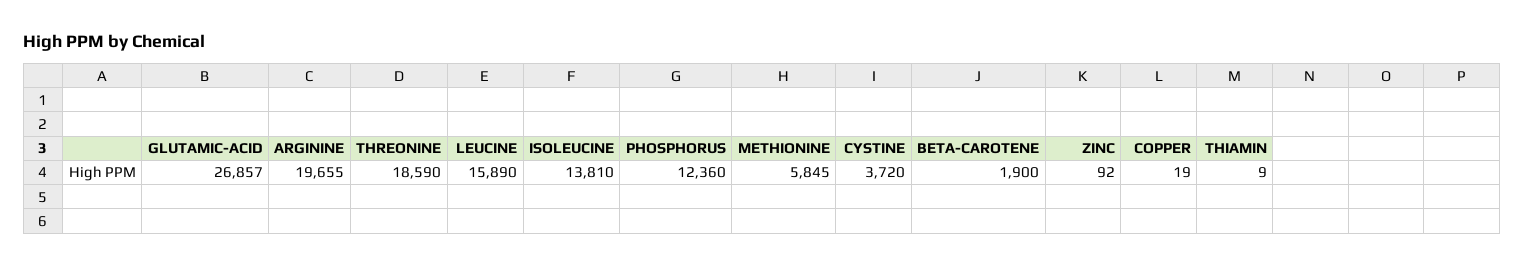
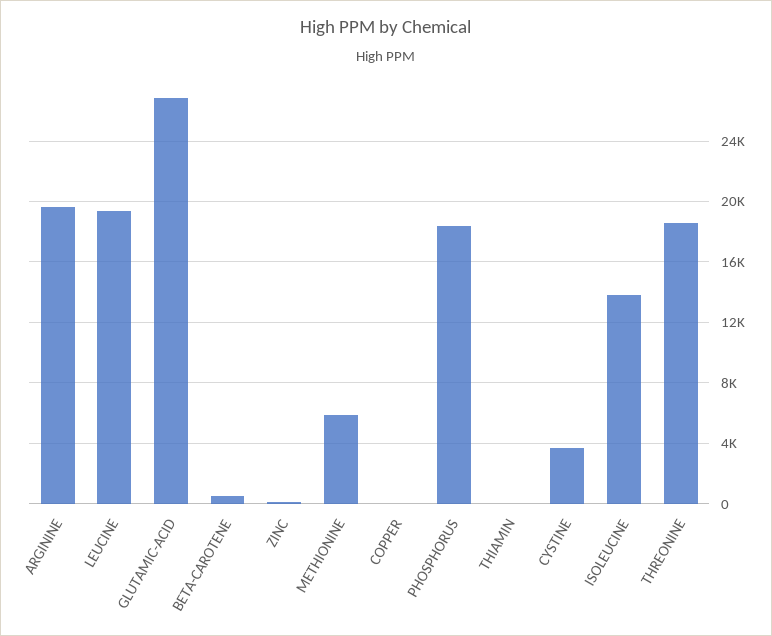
  {
    "GLUTAMIC-ACID": 26857,
    "ARGININE": 19655,
    "THREONINE": 18590,
-   "LEUCINE": 15890,
+   "LEUCINE": 19500,
    "ISOLEUCINE": 13810,
-   "PHOSPHORUS": 12360,
+   "PHOSPHORUS": 18500,
    "METHIONINE": 5845,
    "CYSTINE": 3720,
-   "BETA-CAROTENE": 1900,
+   "BETA-CAROTENE": 500,
    "ZINC": 92,
    "COPPER": 19,
    "THIAMIN": 9
  }

